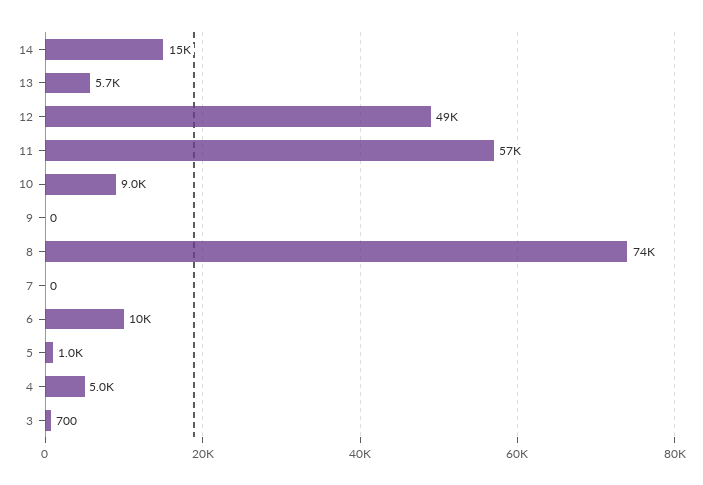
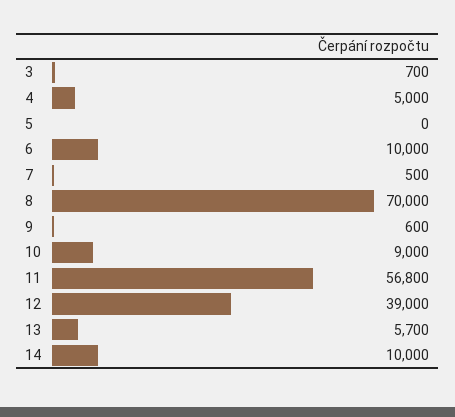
  {
-   "14": 15000,
+   "14": 10000,
    "13": 5700,
-   "12": 49000,
+   "12": 39000,
    "11": 56800,
    "10": 9000,
-   "9": 0,
+   "9": 600,
-   "8": 74000,
+   "8": 70000,
-   "7": 0,
+   "7": 500,
    "6": 10000,
-   "5": 1000,
+   "5": 0,
    "4": 5000,
    "3": 700
  }

